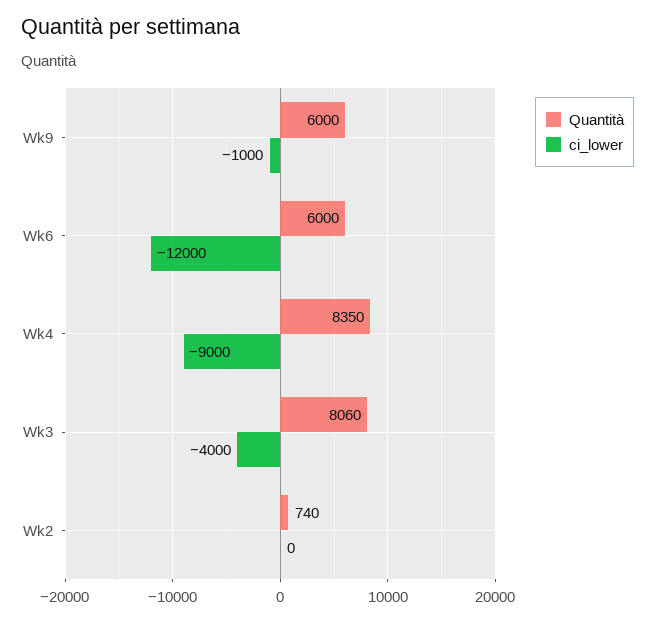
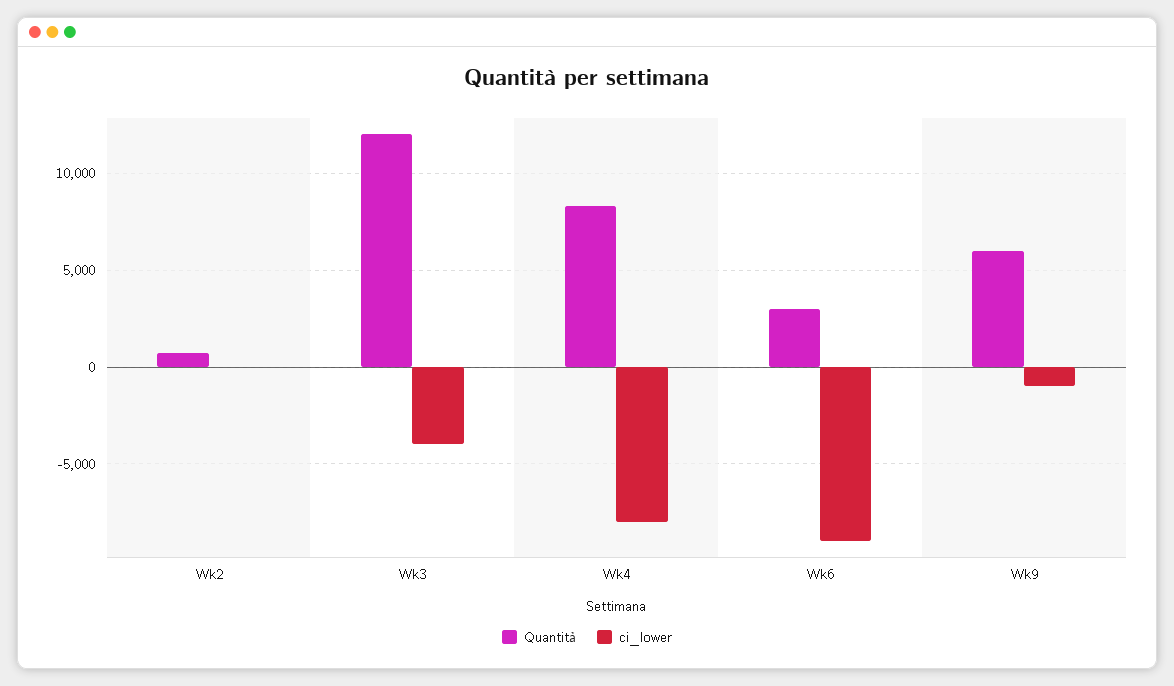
  {
    "Quantità": {
      "Wk9": 6000,
-     "Wk6": 6000,
+     "Wk6": 3000,
      "Wk4": 8350,
-     "Wk3": 8060,
+     "Wk3": 12000,
      "Wk2": 740
    },
    "ci_lower": {
      "Wk9": -1000,
-     "Wk6": -12000,
+     "Wk6": -9000,
-     "Wk4": -9000,
+     "Wk4": -8000,
      "Wk3": -4000,
      "Wk2": 0
    }
  }

